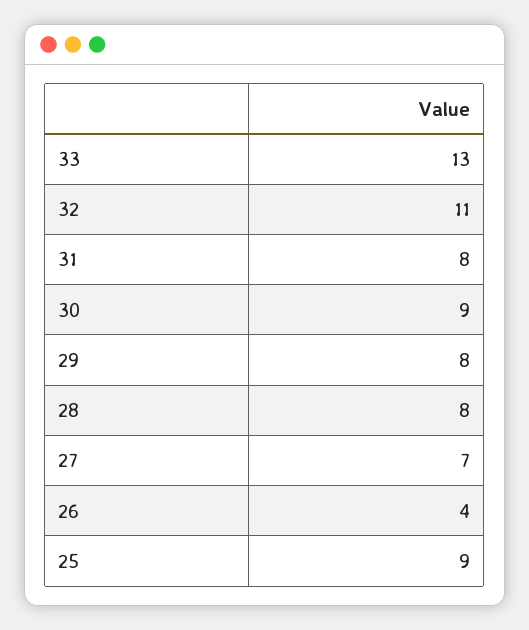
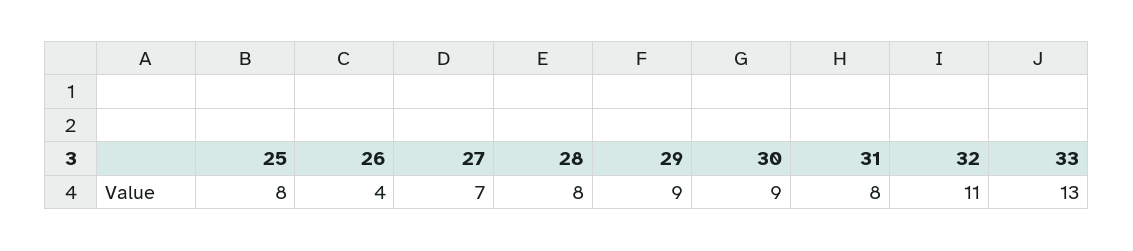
  {
    "33": 13,
    "32": 11,
    "31": 8,
    "30": 9,
-   "29": 8,
+   "29": 9,
    "28": 8,
    "27": 7,
    "26": 4,
-   "25": 9
+   "25": 8
  }

